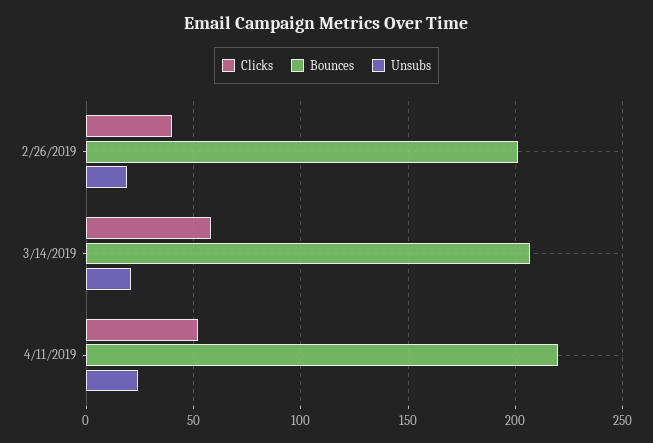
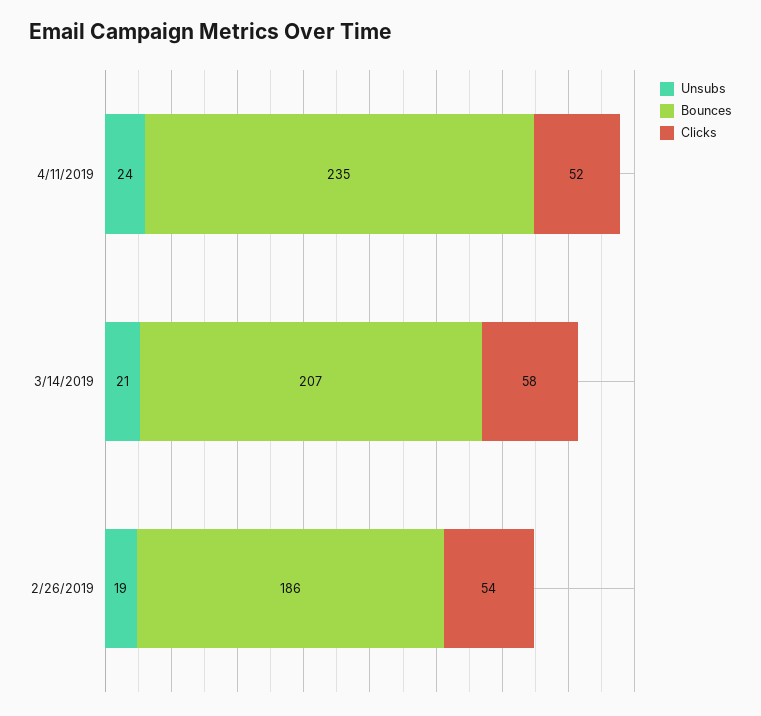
  {
    "Clicks": {
-     "2/26/2019": 40,
+     "2/26/2019": 54,
      "3/14/2019": 58,
      "4/11/2019": 52
    },
    "Bounces": {
-     "2/26/2019": 200,
+     "2/26/2019": 186,
      "3/14/2019": 207,
-     "4/11/2019": 220
+     "4/11/2019": 235
    },
    "Unsubs": {
      "2/26/2019": 19,
      "3/14/2019": 21,
      "4/11/2019": 24
    }
  }

